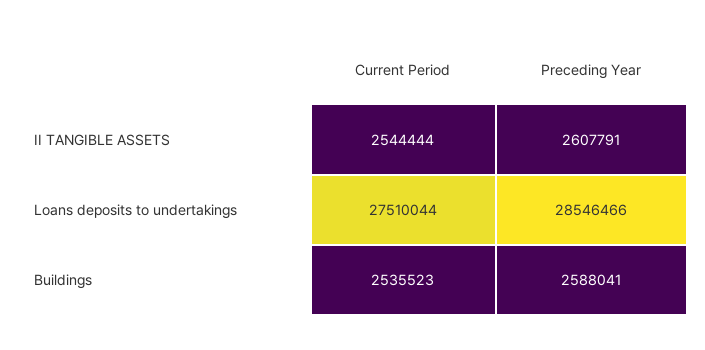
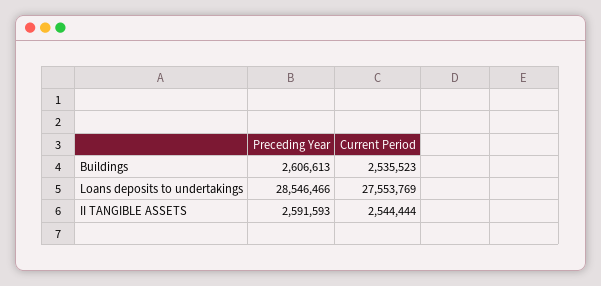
  {
    "Current Period": {
      "II TANGIBLE ASSETS": 2544444,
-     "Loans deposits to undertakings": 27510044,
+     "Loans deposits to undertakings": 27553769,
      "Buildings": 2535523
    },
    "Preceding Year": {
-     "II TANGIBLE ASSETS": 2607791,
+     "II TANGIBLE ASSETS": 2591593,
      "Loans deposits to undertakings": 28546466,
-     "Buildings": 2588041
+     "Buildings": 2606613
    }
  }

